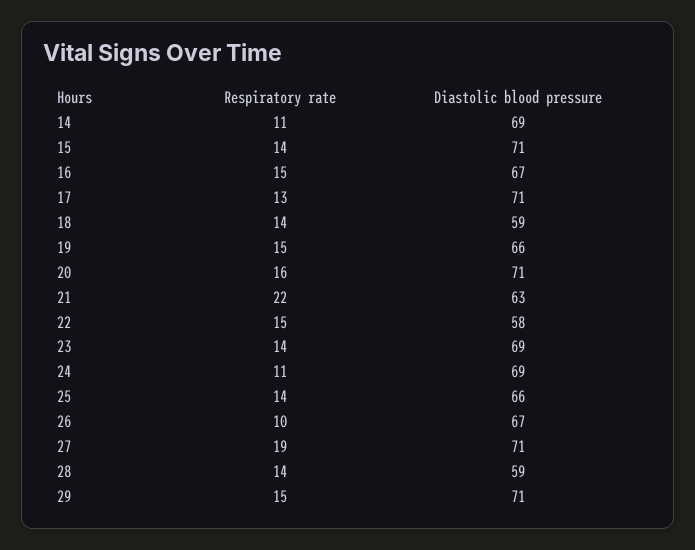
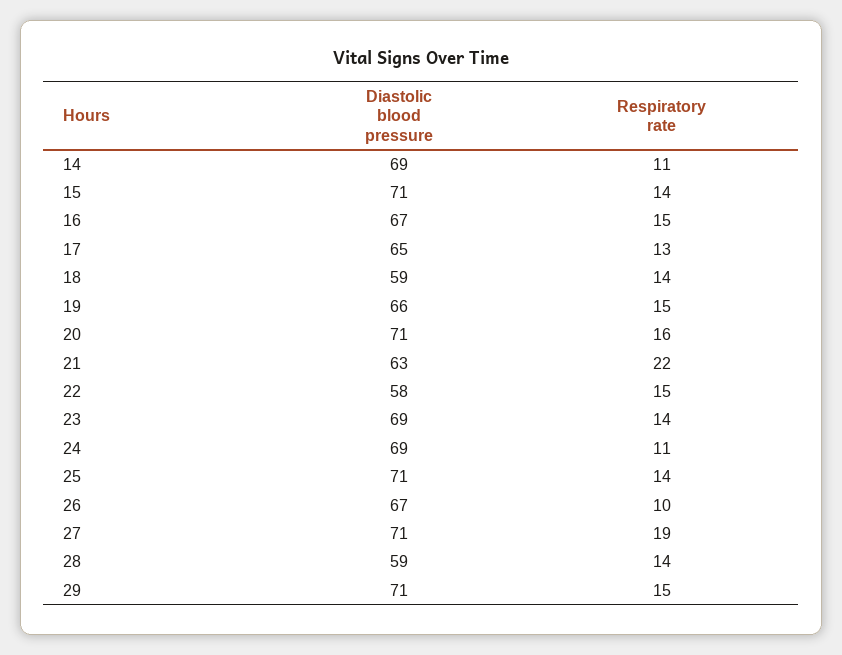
  {
    "Respiratory rate": {
      "14": 11,
      "15": 14,
      "16": 15,
      "17": 13,
      "18": 14,
      "19": 15,
      "20": 16,
      "21": 22,
      "22": 15,
      "23": 14,
      "24": 11,
      "25": 14,
      "26": 10,
      "27": 19,
      "28": 14,
      "29": 15
    },
    "Diastolic blood pressure": {
      "14": 69,
      "15": 71,
      "16": 67,
-     "17": 71,
+     "17": 65,
      "18": 59,
      "19": 66,
      "20": 71,
      "21": 63,
      "22": 58,
      "23": 69,
      "24": 69,
-     "25": 66,
+     "25": 71,
      "26": 67,
      "27": 71,
      "28": 59,
      "29": 71
    }
  }

